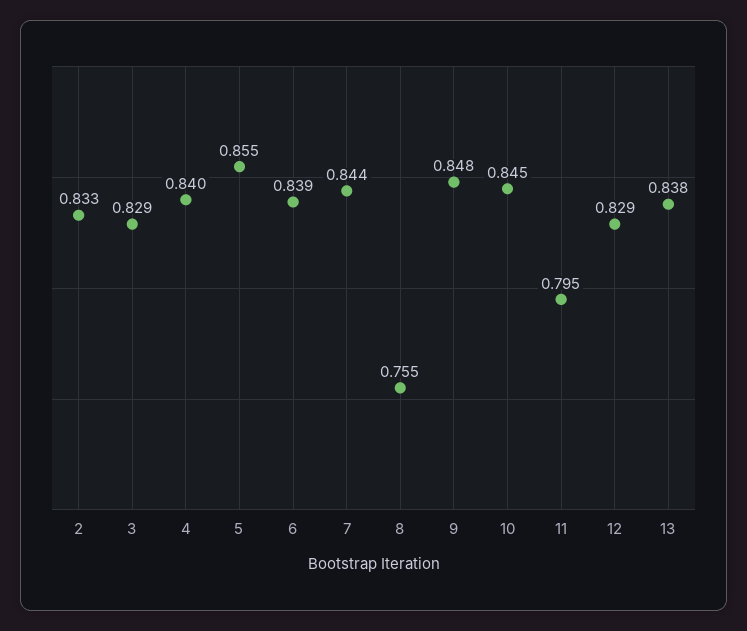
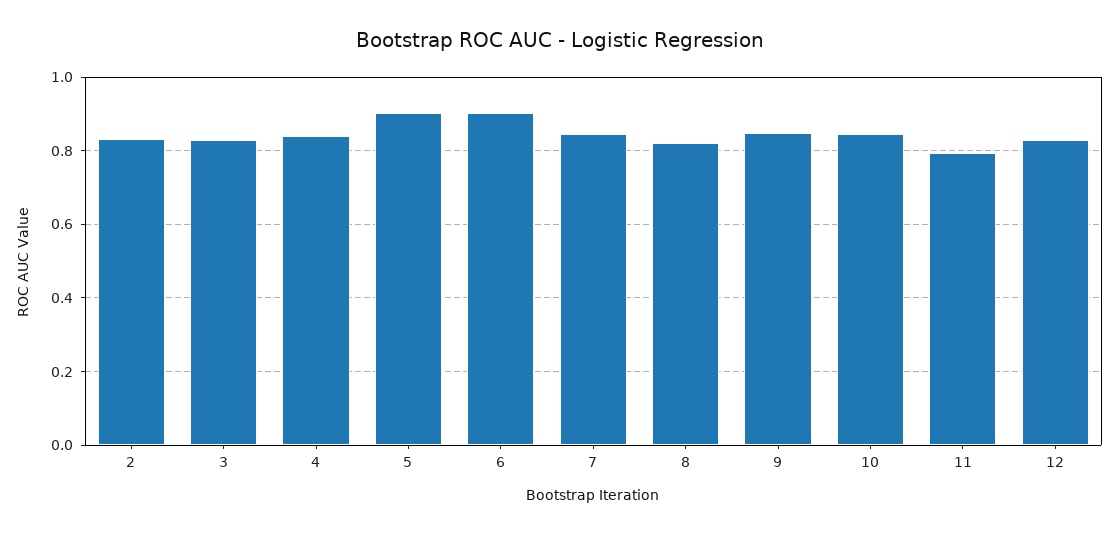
  {
    "2": 0.833,
    "3": 0.829,
    "4": 0.84,
-   "5": 0.855,
+   "5": 0.9,
-   "6": 0.839,
+   "6": 0.9,
    "7": 0.844,
-   "8": 0.755,
+   "8": 0.82,
    "9": 0.848,
    "10": 0.845,
    "11": 0.795,
-   "12": 0.829,
+   "12": 0.829
-   "13": 0.838
  }

